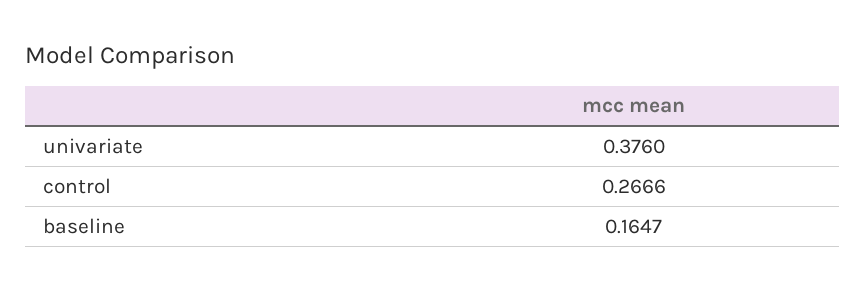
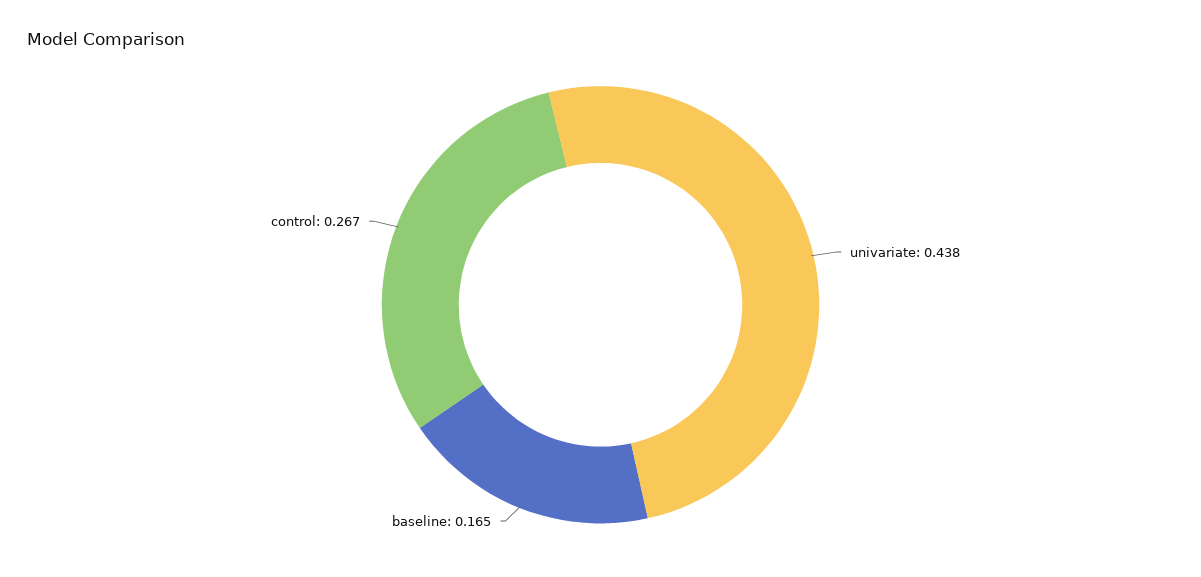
  {
-   "univariate": 0.376,
+   "univariate": 0.438,
    "control": 0.2666,
    "baseline": 0.1647
  }

